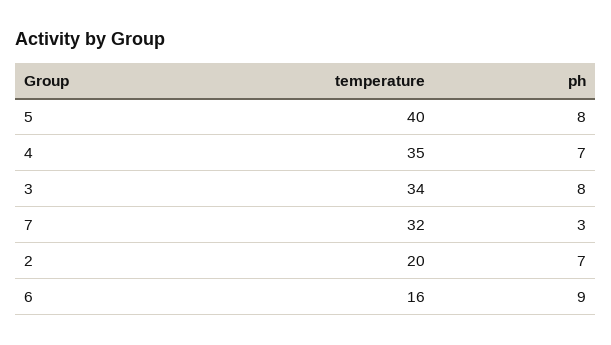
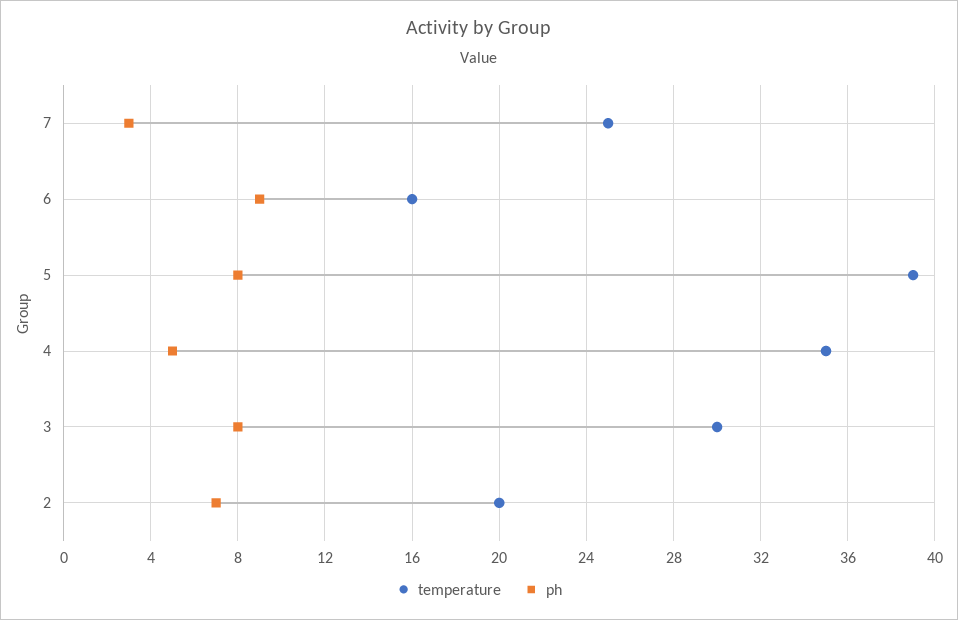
  {
    "temperature": {
-     "5": 40,
+     "5": 39,
      "4": 35,
-     "3": 34,
+     "3": 30,
-     "7": 32,
+     "7": 25,
      "2": 20,
      "6": 16
    },
    "ph": {
      "5": 8,
-     "4": 7,
+     "4": 5,
      "3": 8,
      "7": 3,
      "2": 7,
      "6": 9
    }
  }

